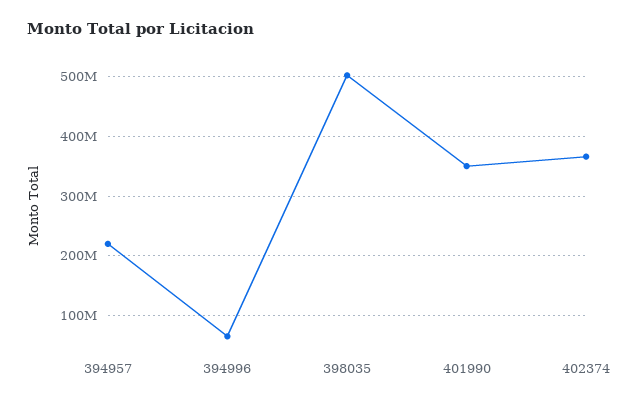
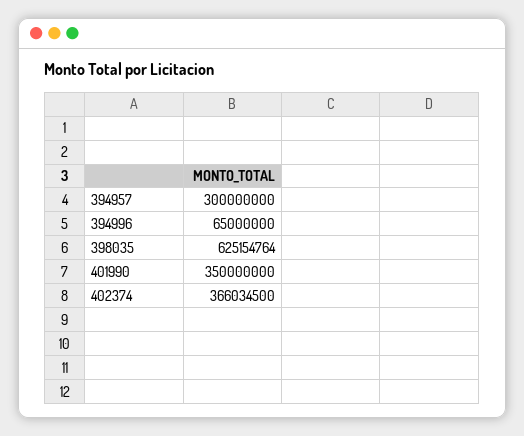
  {
-   "394957": 220000000,
+   "394957": 300000000,
    "394996": 65000000,
-   "398035": 500000000,
+   "398035": 625154764,
    "401990": 350000000,
    "402374": 366034500
  }

